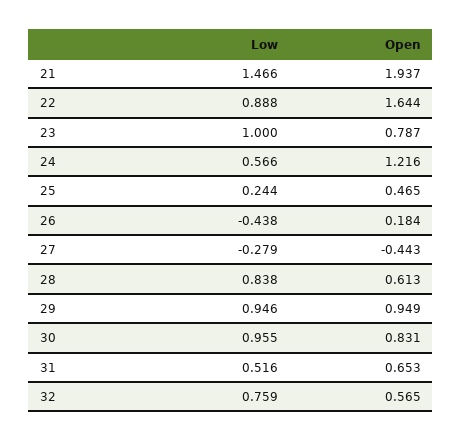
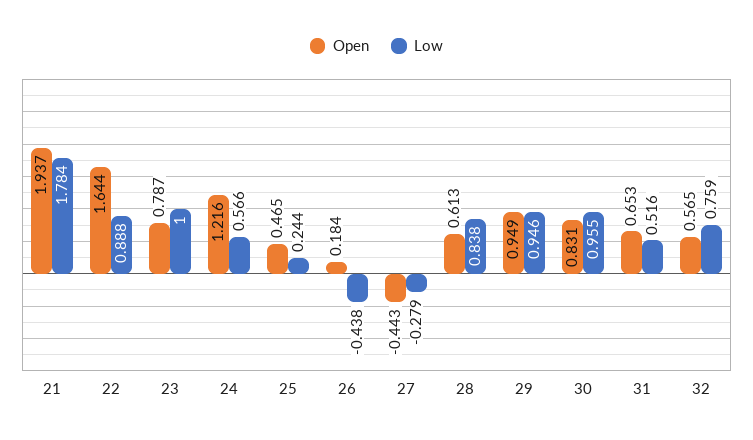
  {
    "Low": {
-     "21": 1.466,
+     "21": 1.784,
      "22": 0.888,
      "23": 1,
      "24": 0.566,
      "25": 0.244,
      "26": -0.438,
      "27": -0.279,
      "28": 0.838,
      "29": 0.946,
      "30": 0.955,
      "31": 0.516,
      "32": 0.759
    },
    "Open": {
      "21": 1.937,
      "22": 1.644,
      "23": 0.787,
      "24": 1.216,
      "25": 0.465,
      "26": 0.184,
      "27": -0.443,
      "28": 0.613,
      "29": 0.949,
      "30": 0.831,
      "31": 0.653,
      "32": 0.565
    }
  }

